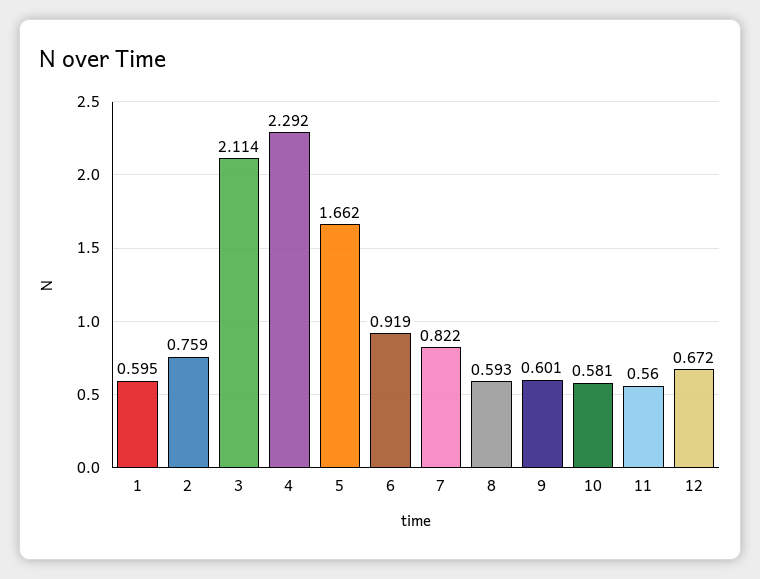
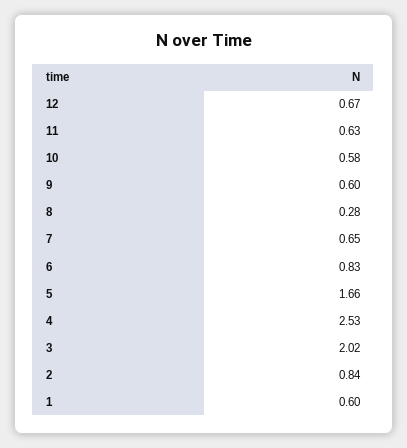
  {
    "1": 0.595,
-   "2": 0.759,
+   "2": 0.84,
-   "3": 2.114,
+   "3": 2.02,
-   "4": 2.292,
+   "4": 2.53,
    "5": 1.662,
-   "6": 0.919,
+   "6": 0.83,
-   "7": 0.822,
+   "7": 0.65,
-   "8": 0.593,
+   "8": 0.28,
    "9": 0.601,
    "10": 0.581,
-   "11": 0.56,
+   "11": 0.63,
    "12": 0.672
  }

